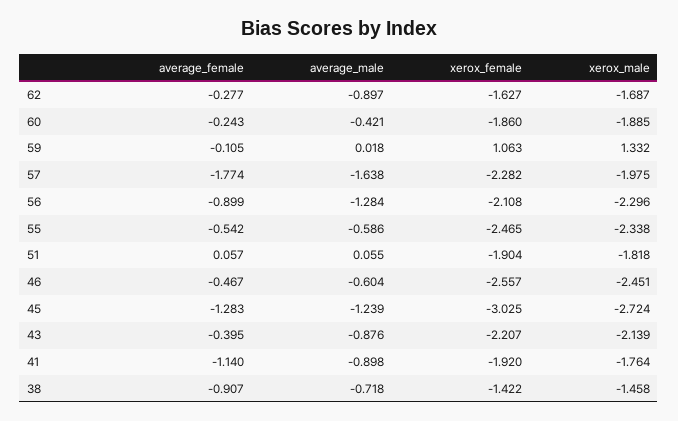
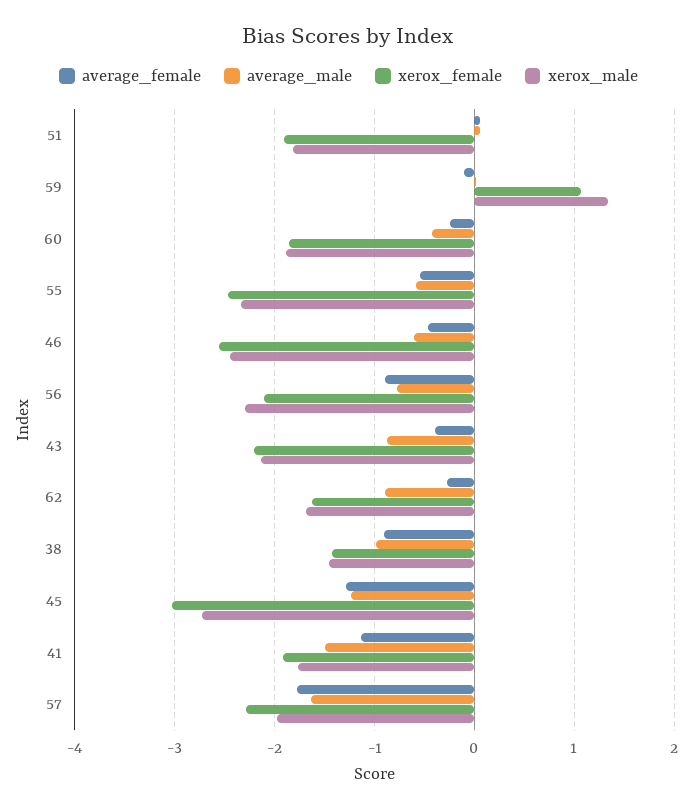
  {
    "average_female": {
      "62": -0.277,
      "60": -0.243,
      "59": -0.105,
      "57": -1.774,
      "56": -0.899,
      "55": -0.542,
      "51": 0.057,
      "46": -0.467,
      "45": -1.283,
      "43": -0.395,
      "41": -1.14,
      "38": -0.907
    },
    "average_male": {
      "62": -0.897,
      "60": -0.421,
      "59": 0.018,
      "57": -1.638,
-     "56": -1.284,
+     "56": -0.8,
      "55": -0.586,
      "51": 0.055,
      "46": -0.604,
      "45": -1.239,
      "43": -0.876,
-     "41": -0.898,
+     "41": -1.5,
-     "38": -0.718
+     "38": -1
    },
    "xerox_female": {
      "62": -1.627,
      "60": -1.86,
      "59": 1.063,
      "57": -2.282,
      "56": -2.108,
      "55": -2.465,
      "51": -1.904,
      "46": -2.557,
      "45": -3.025,
      "43": -2.207,
      "41": -1.92,
      "38": -1.422
    },
    "xerox_male": {
      "62": -1.687,
      "60": -1.885,
      "59": 1.332,
      "57": -1.975,
      "56": -2.296,
      "55": -2.338,
      "51": -1.818,
      "46": -2.451,
      "45": -2.724,
      "43": -2.139,
      "41": -1.764,
      "38": -1.458
    }
  }

